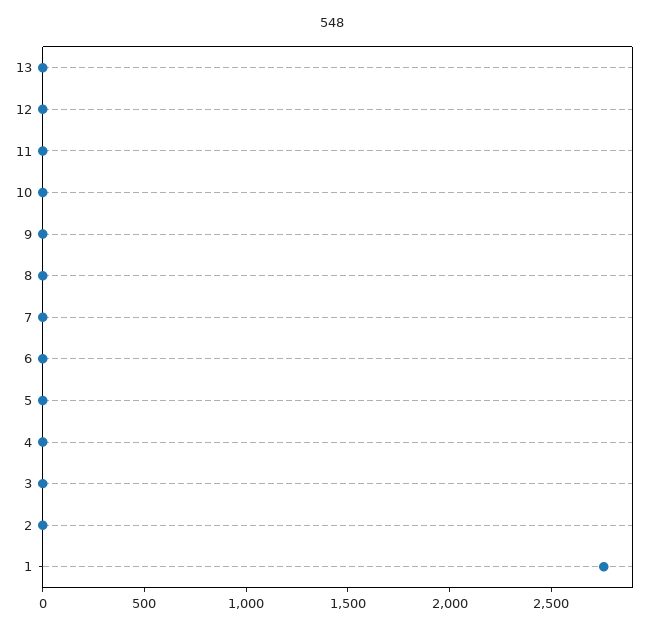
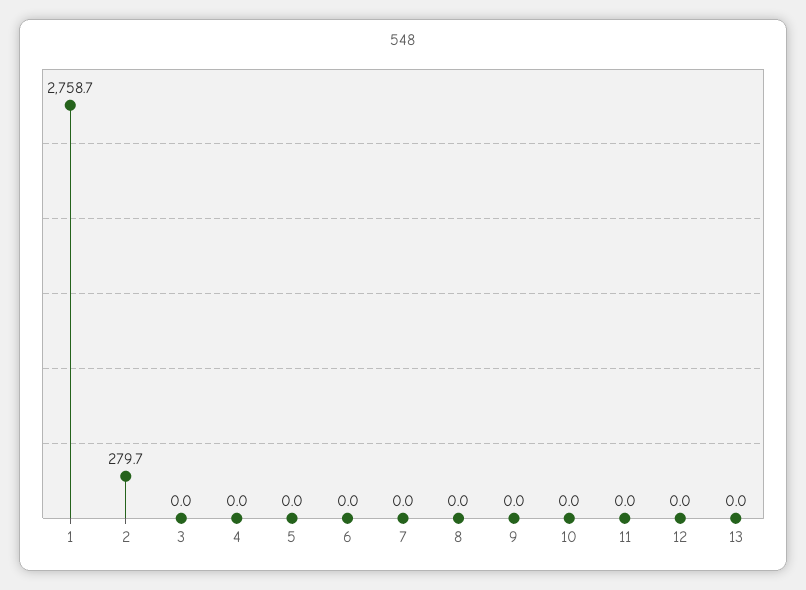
  {
    "13": 0,
    "12": 0,
    "11": 0,
    "10": 0,
    "9": 0,
    "8": 0,
    "7": 0,
    "6": 0,
    "5": 0,
    "4": 0,
    "3": 0,
-   "2": 0,
+   "2": 279.7,
    "1": 2758.7
  }

